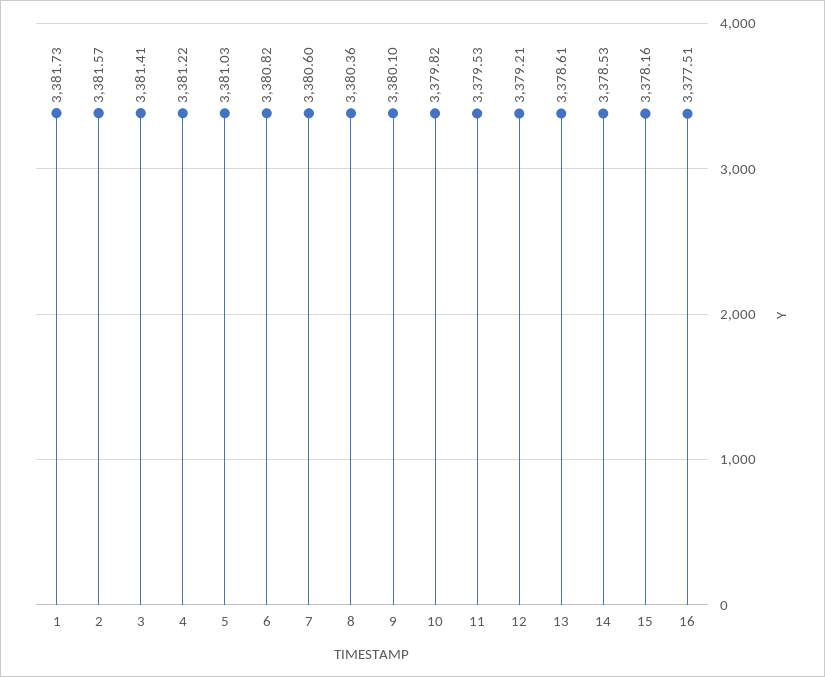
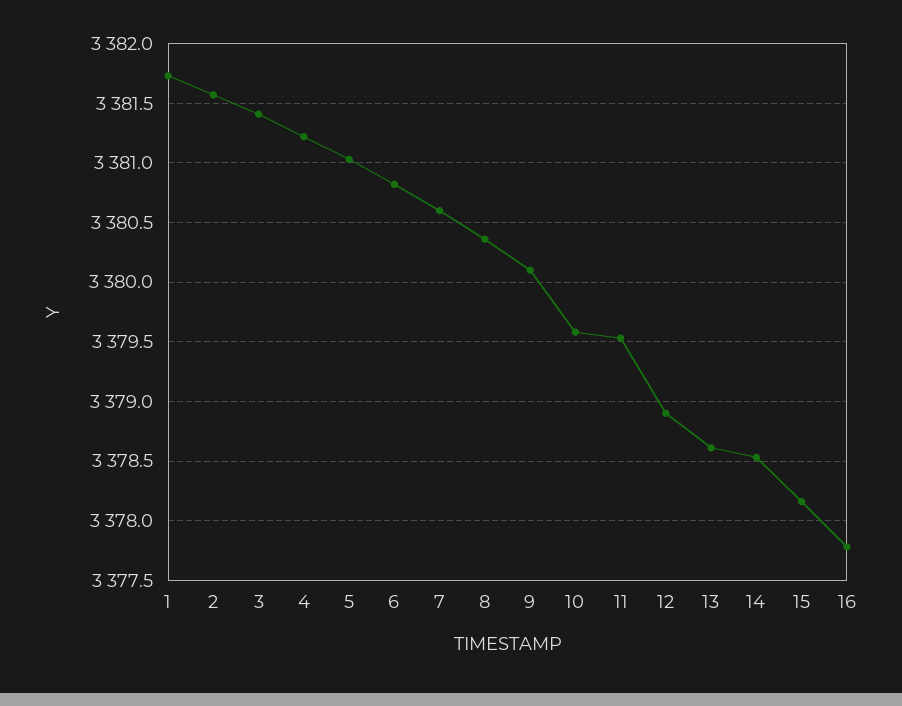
  {
    "1": 3381.73,
    "2": 3381.57,
    "3": 3381.41,
    "4": 3381.22,
    "5": 3381.03,
    "6": 3380.82,
    "7": 3380.6,
    "8": 3380.36,
    "9": 3380.1,
-   "10": 3379.82,
+   "10": 3379.6,
    "11": 3379.53,
-   "12": 3379.21,
+   "12": 3378.9,
    "13": 3378.61,
    "14": 3378.53,
    "15": 3378.16,
-   "16": 3377.51
+   "16": 3377.8
  }

